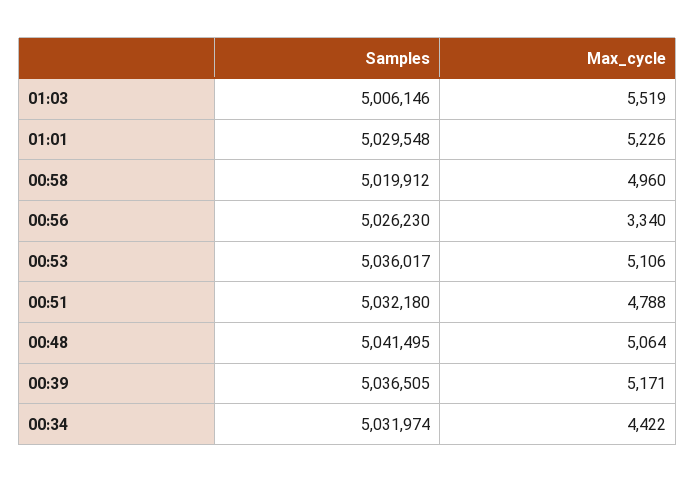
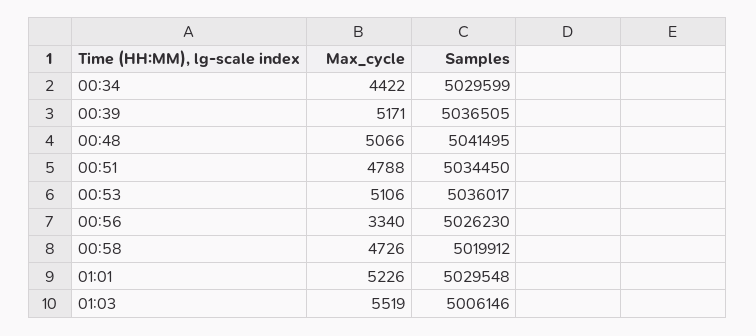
  {
    "Samples": {
      "01:03": 5006146,
      "01:01": 5029548,
      "00:58": 5019912,
      "00:56": 5026230,
      "00:53": 5036017,
-     "00:51": 5032180,
+     "00:51": 5034450,
      "00:48": 5041495,
      "00:39": 5036505,
-     "00:34": 5031974
+     "00:34": 5029599
    },
    "Max_cycle": {
      "01:03": 5519,
      "01:01": 5226,
-     "00:58": 4960,
+     "00:58": 4726,
      "00:56": 3340,
      "00:53": 5106,
      "00:51": 4788,
-     "00:48": 5064,
+     "00:48": 5066,
      "00:39": 5171,
      "00:34": 4422
    }
  }

